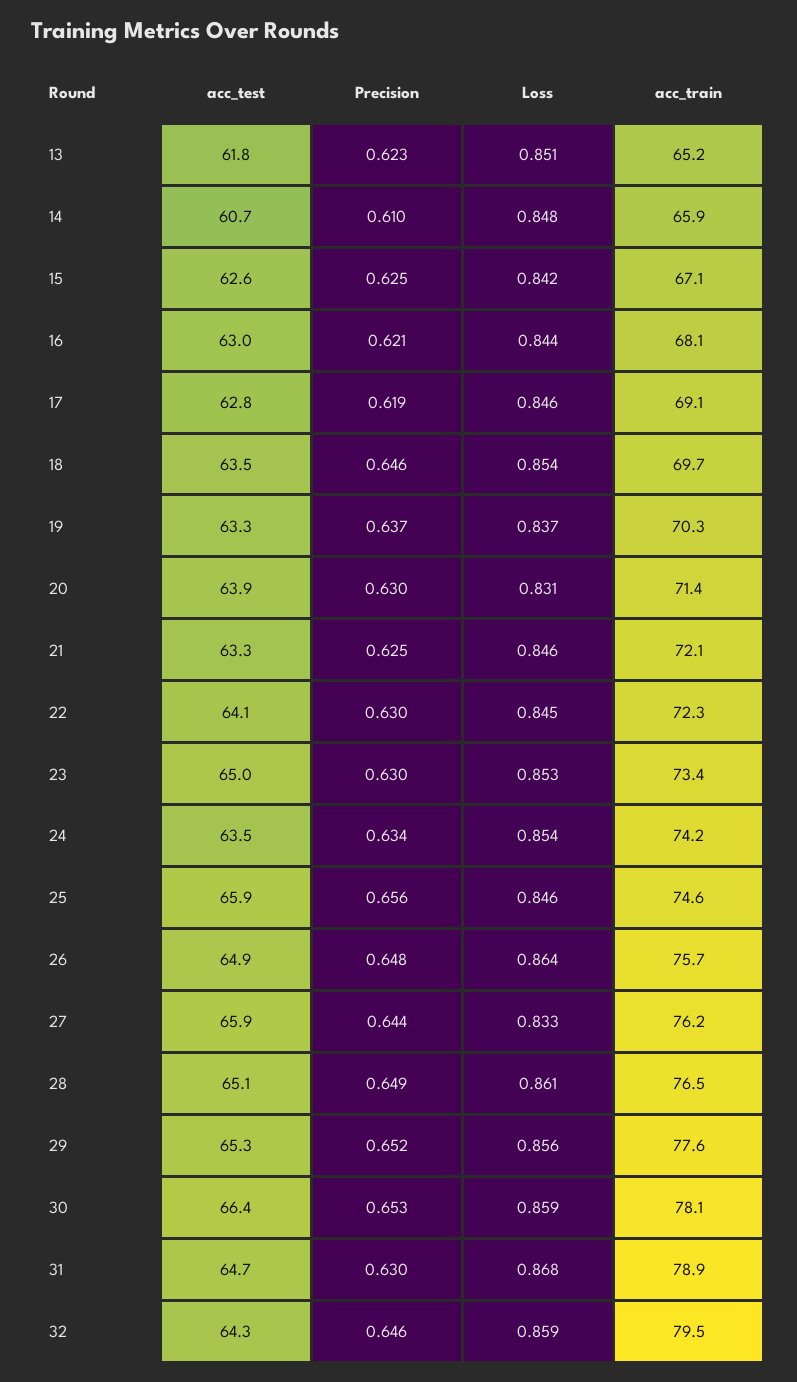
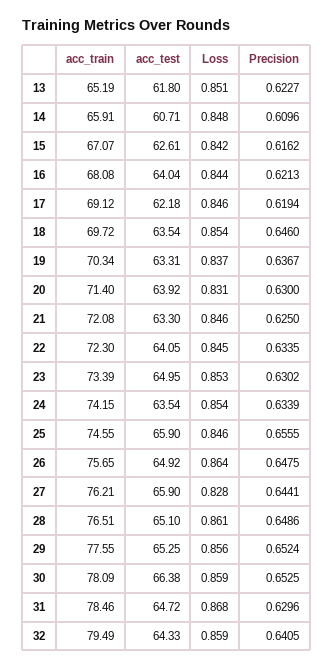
  {
    "acc_test": {
      "13": 61.8,
      "14": 60.71,
      "15": 62.61,
-     "16": 63,
+     "16": 64.04,
-     "17": 62.8,
+     "17": 62.18,
      "18": 63.54,
      "19": 63.31,
      "20": 63.92,
      "21": 63.3,
      "22": 64.05,
      "23": 64.95,
      "24": 63.54,
      "25": 65.9,
      "26": 64.92,
      "27": 65.9,
      "28": 65.1,
      "29": 65.25,
      "30": 66.38,
      "31": 64.72,
      "32": 64.33
    },
    "Precision": {
      "13": 0.6227,
      "14": 0.6096,
-     "15": 0.625,
+     "15": 0.6162,
      "16": 0.6213,
      "17": 0.6194,
      "18": 0.646,
      "19": 0.6367,
      "20": 0.63,
      "21": 0.625,
-     "22": 0.63,
+     "22": 0.6335,
      "23": 0.6302,
      "24": 0.6339,
      "25": 0.6555,
      "26": 0.6475,
      "27": 0.6441,
      "28": 0.6486,
      "29": 0.6524,
      "30": 0.6525,
      "31": 0.6296,
-     "32": 0.646
+     "32": 0.6405
    },
    "Loss": {
      "13": 0.851,
      "14": 0.848,
      "15": 0.842,
      "16": 0.844,
      "17": 0.846,
      "18": 0.854,
      "19": 0.837,
      "20": 0.831,
      "21": 0.846,
      "22": 0.845,
      "23": 0.853,
      "24": 0.854,
      "25": 0.846,
      "26": 0.864,
-     "27": 0.833,
+     "27": 0.828,
      "28": 0.861,
      "29": 0.856,
      "30": 0.859,
      "31": 0.868,
      "32": 0.859
    },
    "acc_train": {
      "13": 65.19,
      "14": 65.91,
      "15": 67.07,
      "16": 68.08,
      "17": 69.12,
      "18": 69.72,
      "19": 70.34,
      "20": 71.4,
      "21": 72.08,
      "22": 72.3,
      "23": 73.39,
      "24": 74.15,
      "25": 74.55,
      "26": 75.65,
      "27": 76.21,
      "28": 76.51,
      "29": 77.55,
      "30": 78.09,
-     "31": 78.9,
+     "31": 78.46,
      "32": 79.49
    }
  }

